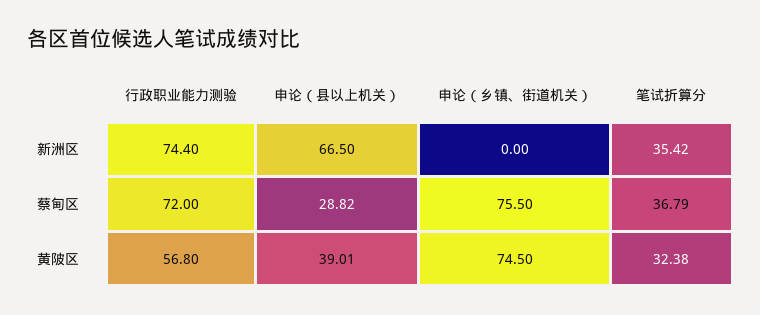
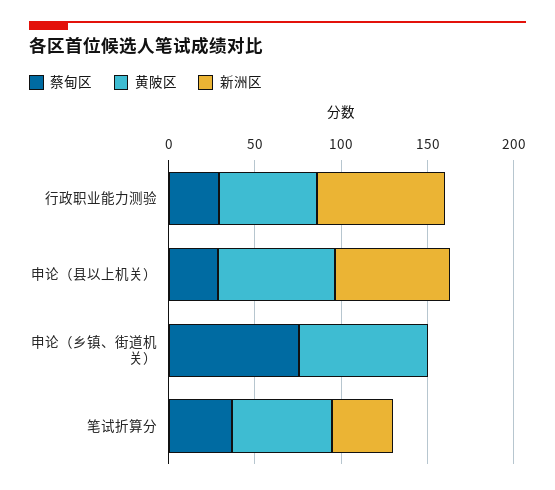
  {
    "新洲区": {
      "行政职业能力测验": 74.4,
      "申论（县以上机关）": 66.5,
      "申论（乡镇、街道机关）": 0,
      "笔试折算分": 35.42
    },
    "蔡甸区": {
-     "行政职业能力测验": 72,
+     "行政职业能力测验": 30,
      "申论（县以上机关）": 28.82,
      "申论（乡镇、街道机关）": 75.5,
      "笔试折算分": 36.79
    },
    "黄陂区": {
      "行政职业能力测验": 56.8,
-     "申论（县以上机关）": 39.01,
+     "申论（县以上机关）": 70,
      "申论（乡镇、街道机关）": 74.5,
-     "笔试折算分": 32.38
+     "笔试折算分": 60
    }
  }

